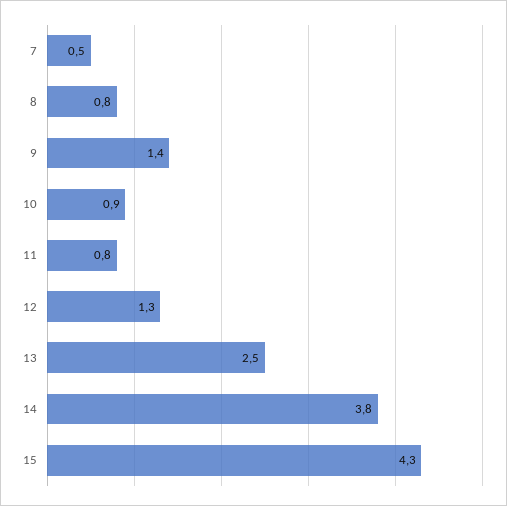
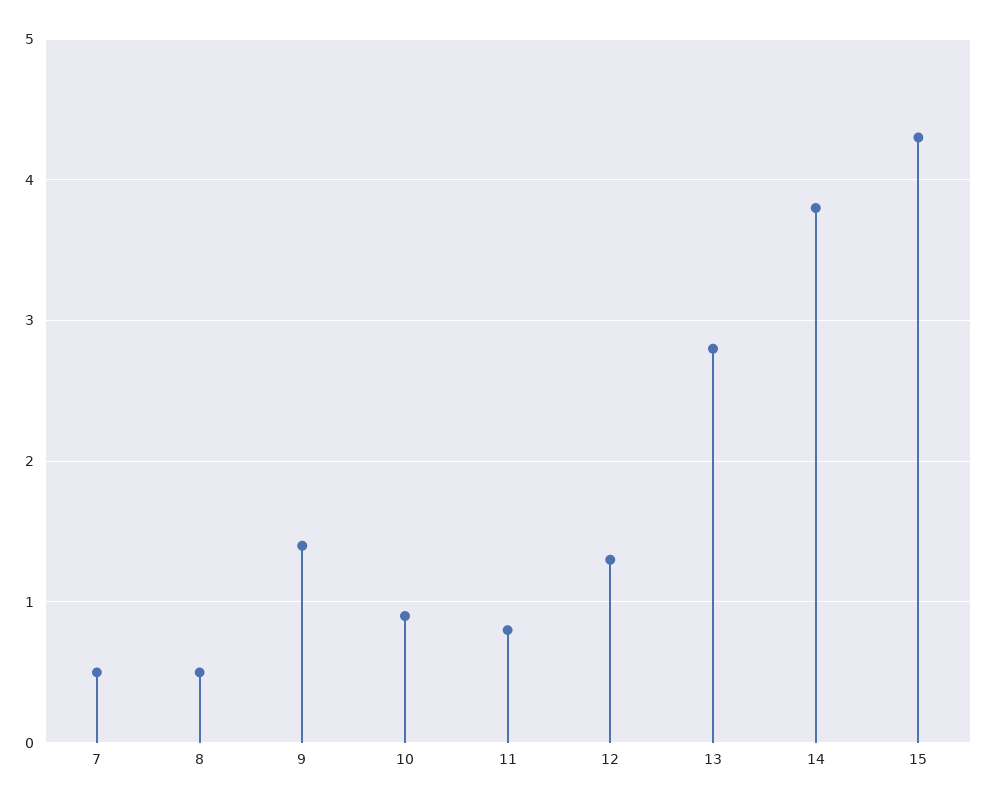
  {
    "7": 0.5,
-   "8": 0.8,
+   "8": 0.5,
    "9": 1.4,
    "10": 0.9,
    "11": 0.8,
    "12": 1.3,
-   "13": 2.5,
+   "13": 2.8,
    "14": 3.8,
    "15": 4.3
  }

